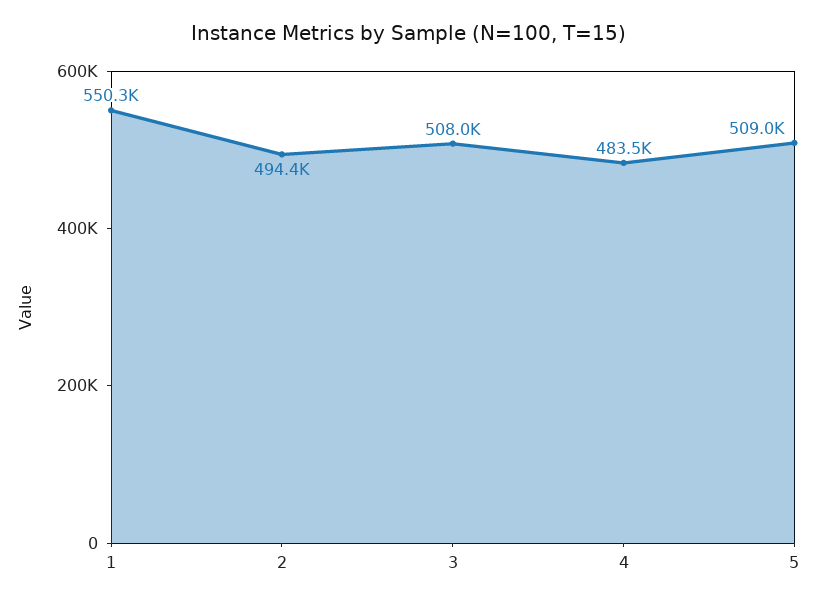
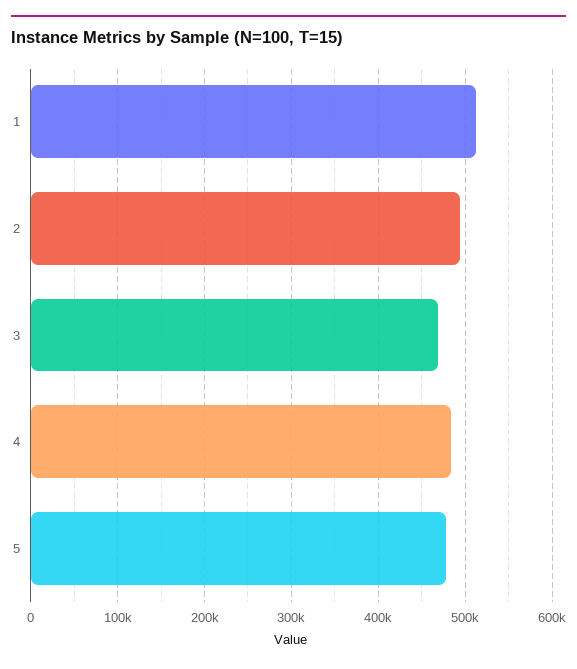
  {
-   "1": 550300,
+   "1": 510000,
    "2": 494400,
-   "3": 508000,
+   "3": 470000,
    "4": 483500,
-   "5": 509000
+   "5": 480000
  }

